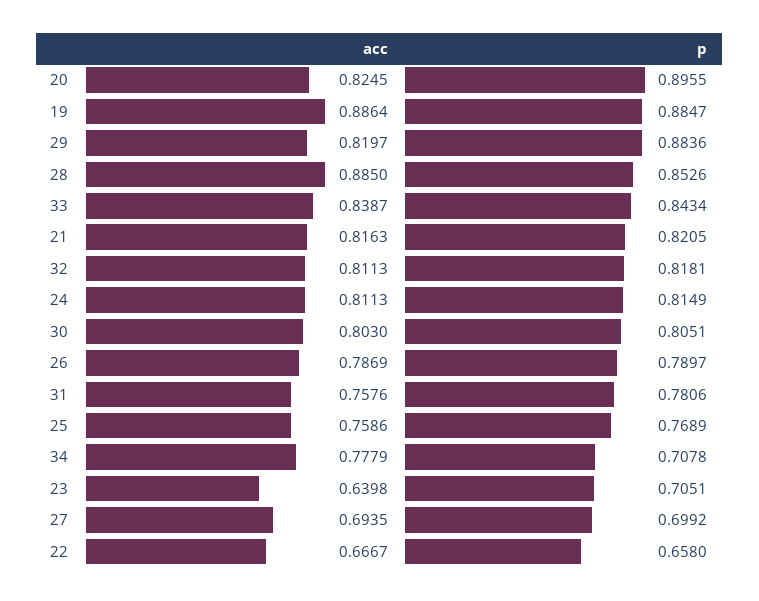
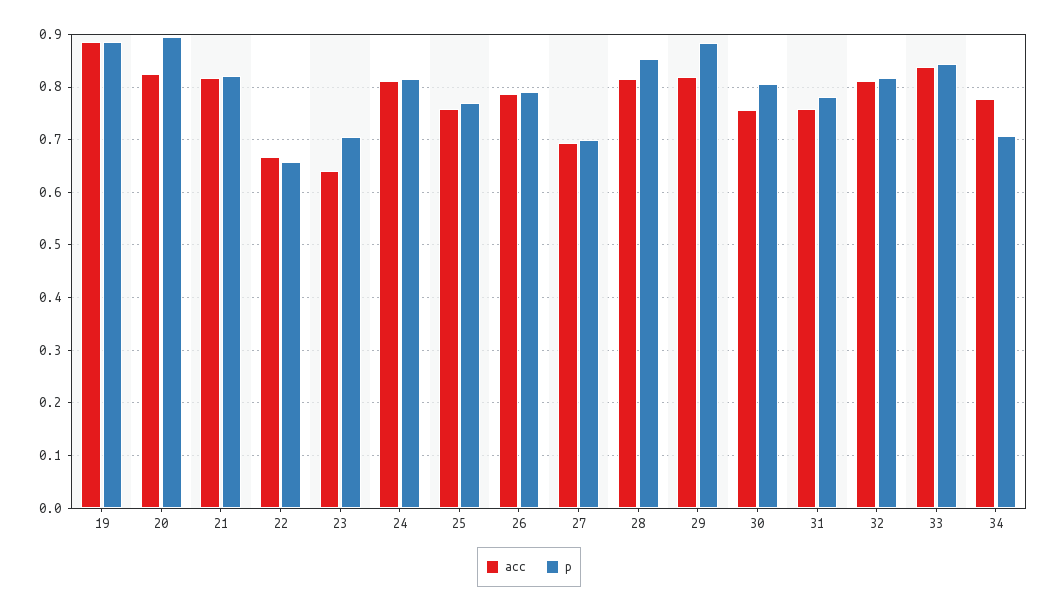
  {
    "acc": {
      "20": 0.8245,
      "19": 0.8864,
      "29": 0.8197,
-     "28": 0.885,
+     "28": 0.82,
      "33": 0.8387,
      "21": 0.8163,
      "32": 0.8113,
      "24": 0.8113,
-     "30": 0.803,
+     "30": 0.76,
      "26": 0.7869,
      "31": 0.7576,
      "25": 0.7586,
      "34": 0.7779,
      "23": 0.6398,
      "27": 0.6935,
      "22": 0.6667
    },
    "p": {
      "20": 0.8955,
      "19": 0.8847,
      "29": 0.8836,
      "28": 0.8526,
      "33": 0.8434,
      "21": 0.8205,
      "32": 0.8181,
      "24": 0.8149,
      "30": 0.8051,
      "26": 0.7897,
      "31": 0.7806,
      "25": 0.7689,
      "34": 0.7078,
      "23": 0.7051,
      "27": 0.6992,
      "22": 0.658
    }
  }

